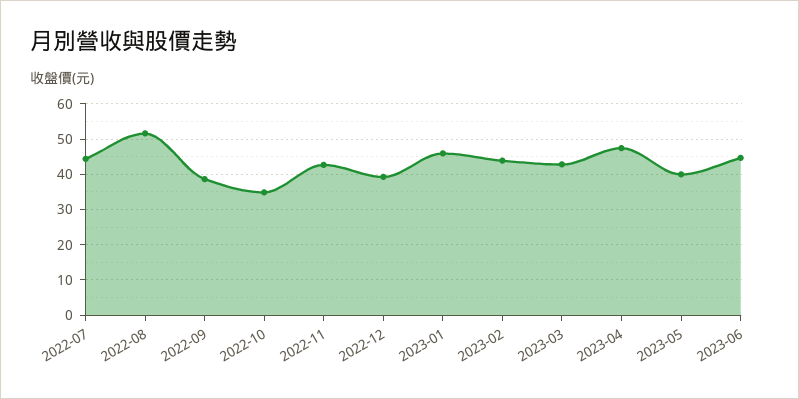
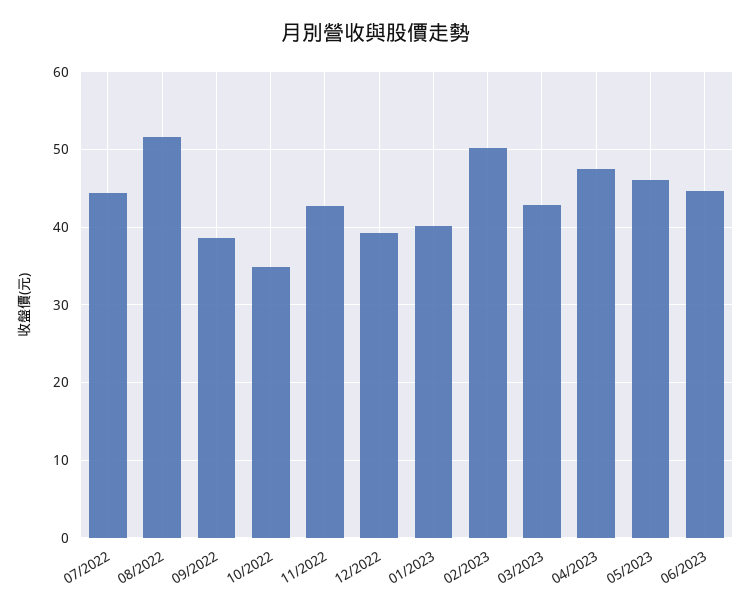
  {
    "2022-07": 44,
    "2022-08": 52,
    "2022-09": 39,
    "2022-10": 35,
    "2022-11": 43,
    "2022-12": 39,
-   "2023-01": 46,
+   "2023-01": 40,
-   "2023-02": 44,
+   "2023-02": 50,
    "2023-03": 43,
    "2023-04": 47,
-   "2023-05": 40,
+   "2023-05": 46,
    "2023-06": 45
  }

